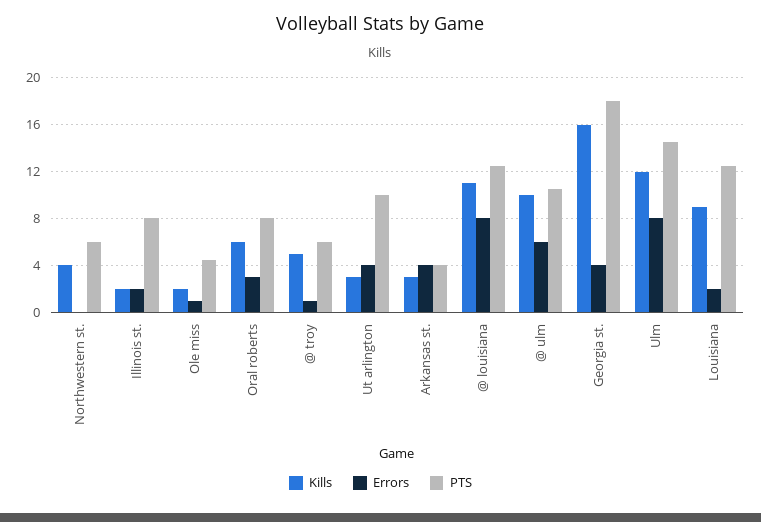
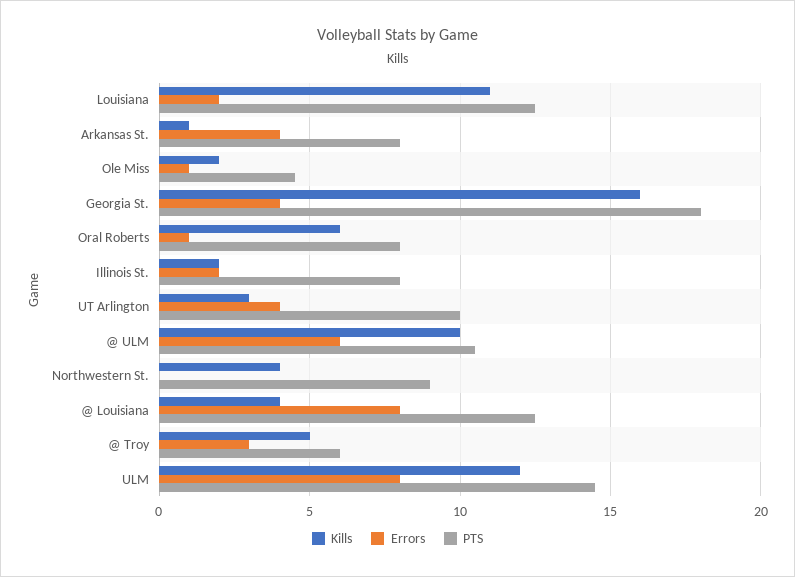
  {
    "Kills": {
      "Northwestern st.": 4,
      "Illinois st.": 2,
      "Ole miss": 2,
      "Oral roberts": 6,
      "@ troy": 5,
      "Ut arlington": 3,
-     "Arkansas st.": 3,
+     "Arkansas st.": 1,
-     "@ louisiana": 11,
+     "@ louisiana": 4,
      "@ ulm": 10,
      "Georgia st.": 16,
      "Ulm": 12,
-     "Louisiana": 9
+     "Louisiana": 11
    },
    "Errors": {
      "Northwestern st.": 0,
      "Illinois st.": 2,
      "Ole miss": 1,
-     "Oral roberts": 3,
+     "Oral roberts": 1,
-     "@ troy": 1,
+     "@ troy": 3,
      "Ut arlington": 4,
      "Arkansas st.": 4,
      "@ louisiana": 8,
      "@ ulm": 6,
      "Georgia st.": 4,
      "Ulm": 8,
      "Louisiana": 2
    },
    "PTS": {
-     "Northwestern st.": 6,
+     "Northwestern st.": 9,
      "Illinois st.": 8,
      "Ole miss": 4.5,
      "Oral roberts": 8,
      "@ troy": 6,
      "Ut arlington": 10,
-     "Arkansas st.": 4,
+     "Arkansas st.": 8,
      "@ louisiana": 12.5,
      "@ ulm": 10.5,
      "Georgia st.": 18,
      "Ulm": 14.5,
      "Louisiana": 12.5
    }
  }

